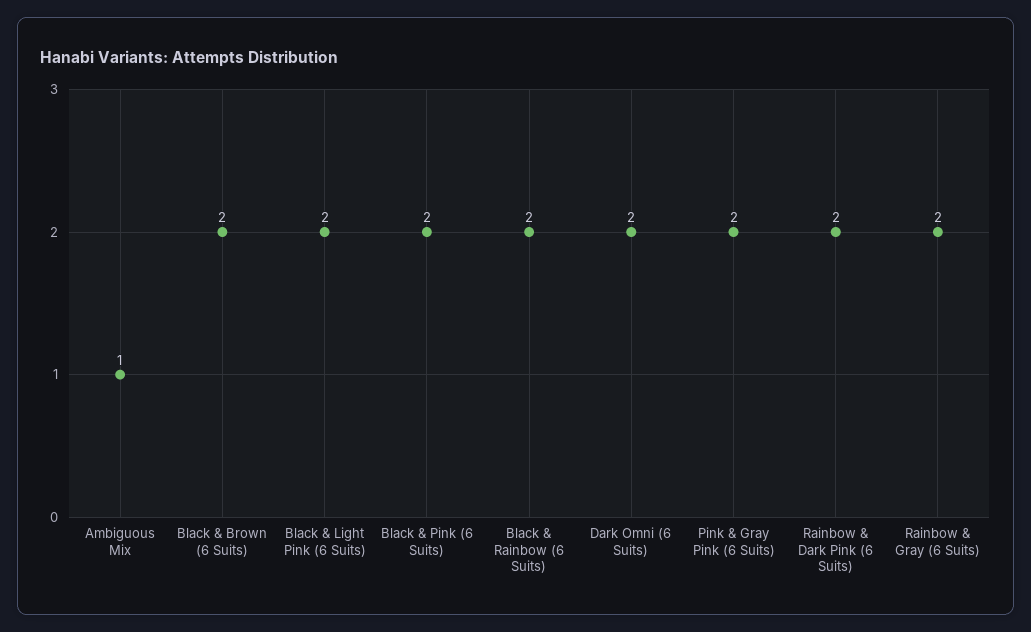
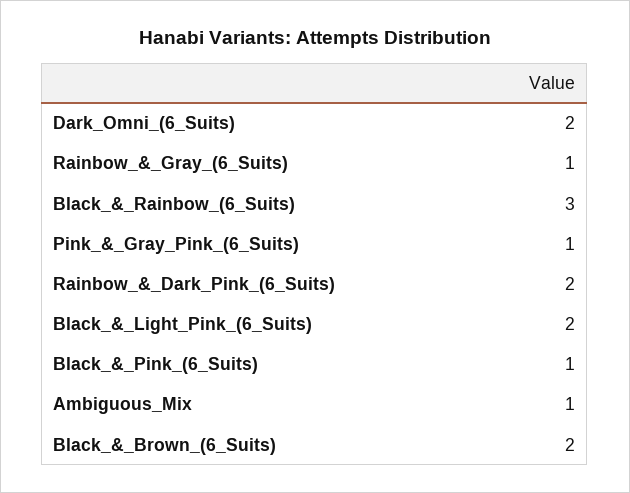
  {
    "Ambiguous Mix": 1,
    "Black & Brown (6 Suits)": 2,
    "Black & Light Pink (6 Suits)": 2,
-   "Black & Pink (6 Suits)": 2,
+   "Black & Pink (6 Suits)": 1,
-   "Black & Rainbow (6 Suits)": 2,
+   "Black & Rainbow (6 Suits)": 3,
    "Dark Omni (6 Suits)": 2,
-   "Pink & Gray Pink (6 Suits)": 2,
+   "Pink & Gray Pink (6 Suits)": 1,
    "Rainbow & Dark Pink (6 Suits)": 2,
-   "Rainbow & Gray (6 Suits)": 2
+   "Rainbow & Gray (6 Suits)": 1
  }

